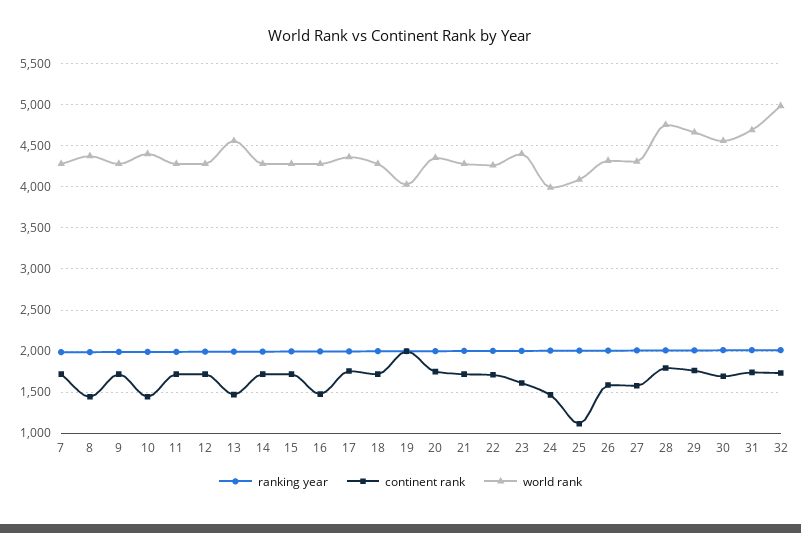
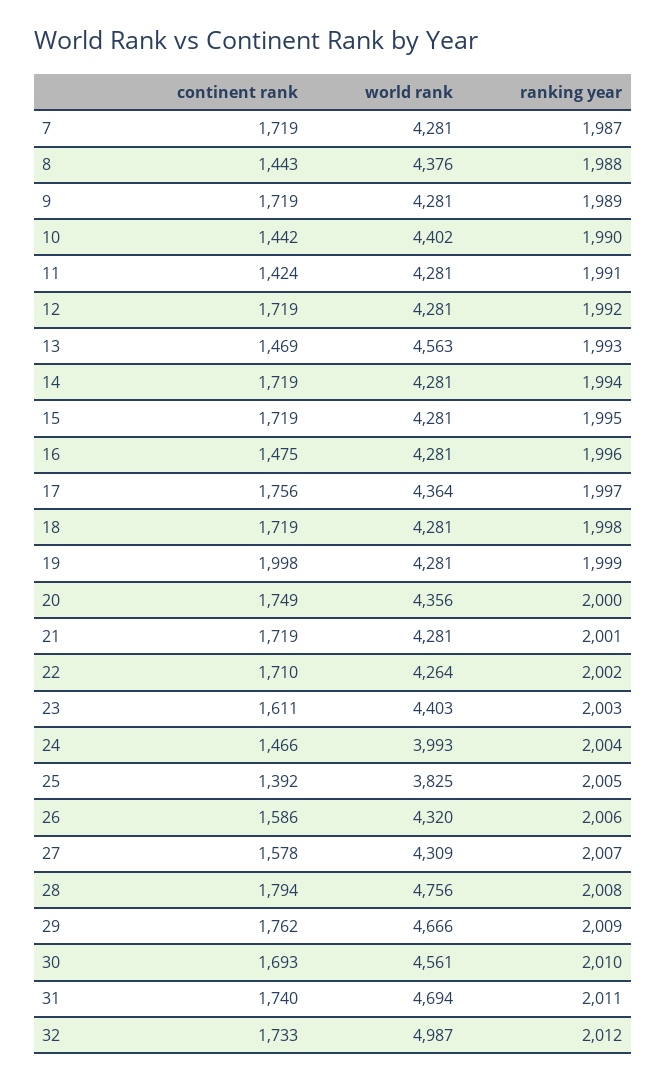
  {
    "ranking year": {
      "7": 1987,
      "8": 1988,
      "9": 1989,
      "10": 1990,
      "11": 1991,
      "12": 1992,
      "13": 1993,
      "14": 1994,
      "15": 1995,
      "16": 1996,
      "17": 1997,
      "18": 1998,
      "19": 1999,
      "20": 2000,
      "21": 2001,
      "22": 2002,
      "23": 2003,
      "24": 2004,
      "25": 2005,
      "26": 2006,
      "27": 2007,
      "28": 2008,
      "29": 2009,
      "30": 2010,
      "31": 2011,
      "32": 2012
    },
    "continent rank": {
      "7": 1719,
      "8": 1443,
      "9": 1719,
      "10": 1442,
-     "11": 1700,
+     "11": 1424,
      "12": 1719,
      "13": 1469,
      "14": 1719,
      "15": 1719,
      "16": 1475,
      "17": 1756,
      "18": 1719,
      "19": 1998,
      "20": 1749,
      "21": 1719,
      "22": 1710,
      "23": 1611,
      "24": 1466,
-     "25": 1100,
+     "25": 1392,
      "26": 1586,
      "27": 1578,
      "28": 1794,
      "29": 1762,
      "30": 1693,
      "31": 1740,
      "32": 1733
    },
    "world rank": {
      "7": 4281,
      "8": 4376,
      "9": 4281,
      "10": 4402,
      "11": 4281,
      "12": 4281,
      "13": 4563,
      "14": 4281,
      "15": 4281,
      "16": 4281,
      "17": 4364,
      "18": 4281,
-     "19": 4000,
+     "19": 4281,
      "20": 4356,
      "21": 4281,
      "22": 4264,
      "23": 4403,
      "24": 3993,
-     "25": 4100,
+     "25": 3825,
      "26": 4320,
      "27": 4309,
      "28": 4756,
      "29": 4666,
      "30": 4561,
      "31": 4694,
      "32": 4987
    }
  }

